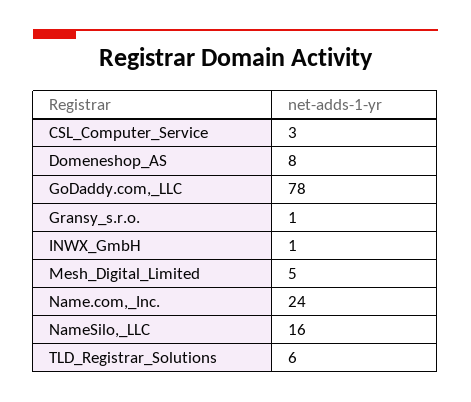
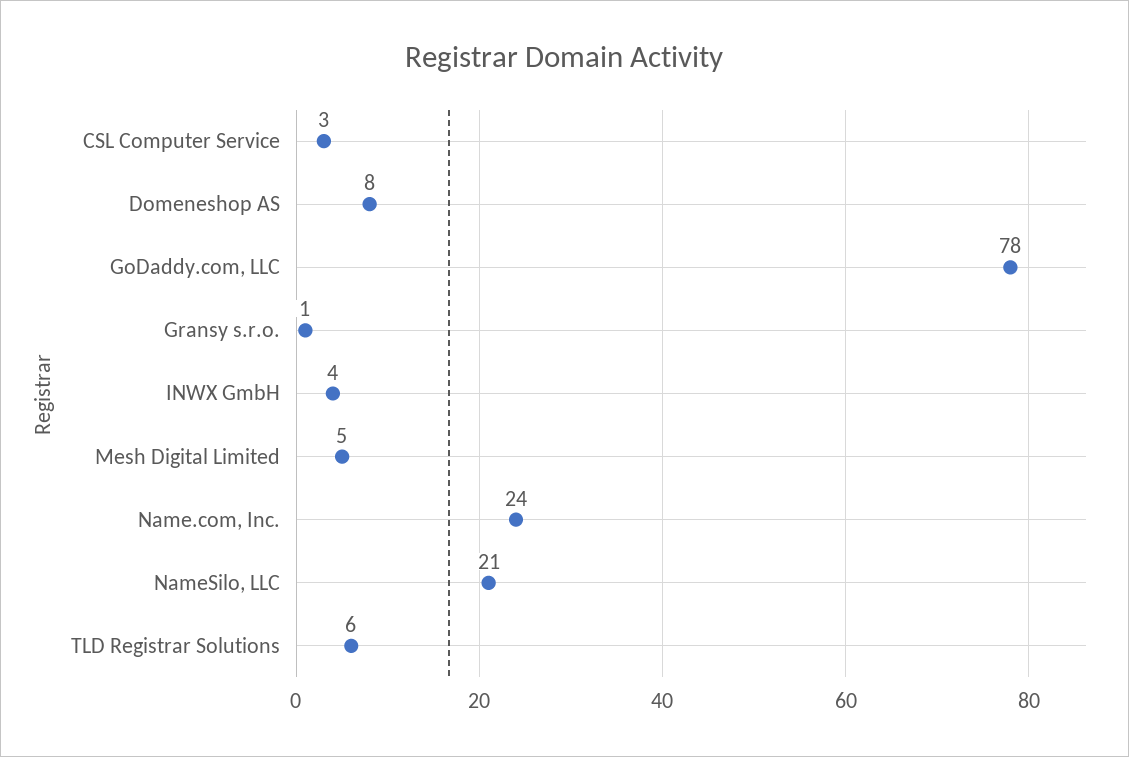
  {
    "CSL_Computer_Service": 3,
    "Domeneshop_AS": 8,
    "GoDaddy.com,_LLC": 78,
    "Gransy_s.r.o.": 1,
-   "INWX_GmbH": 1,
+   "INWX_GmbH": 4,
    "Mesh_Digital_Limited": 5,
    "Name.com,_Inc.": 24,
-   "NameSilo,_LLC": 16,
+   "NameSilo,_LLC": 21,
    "TLD_Registrar_Solutions": 6
  }

